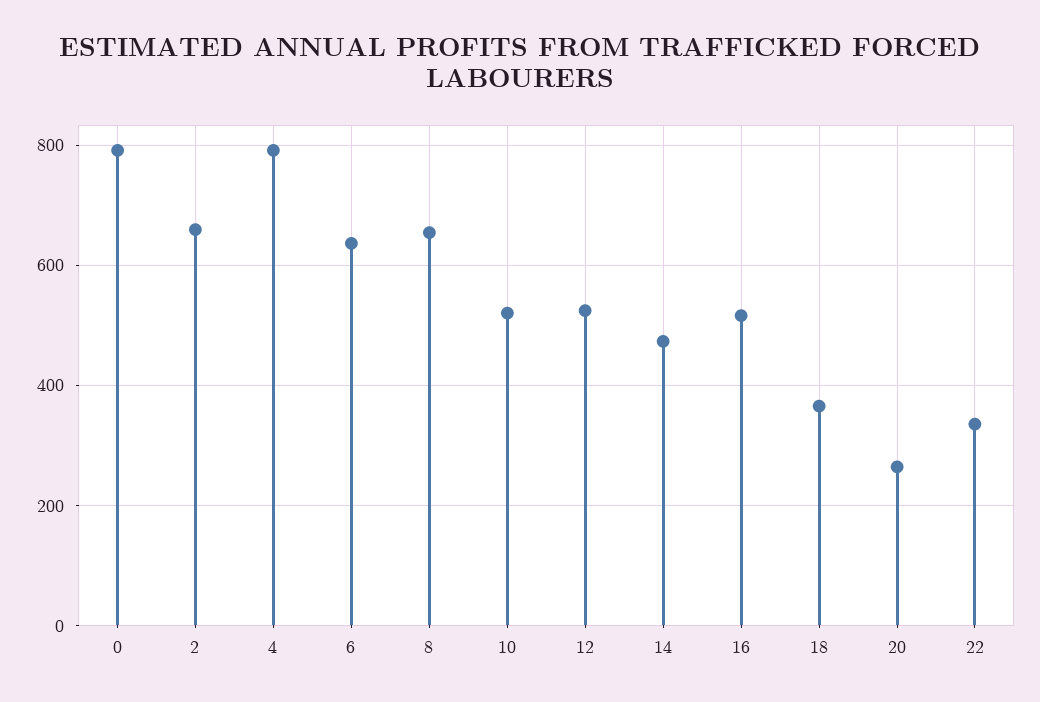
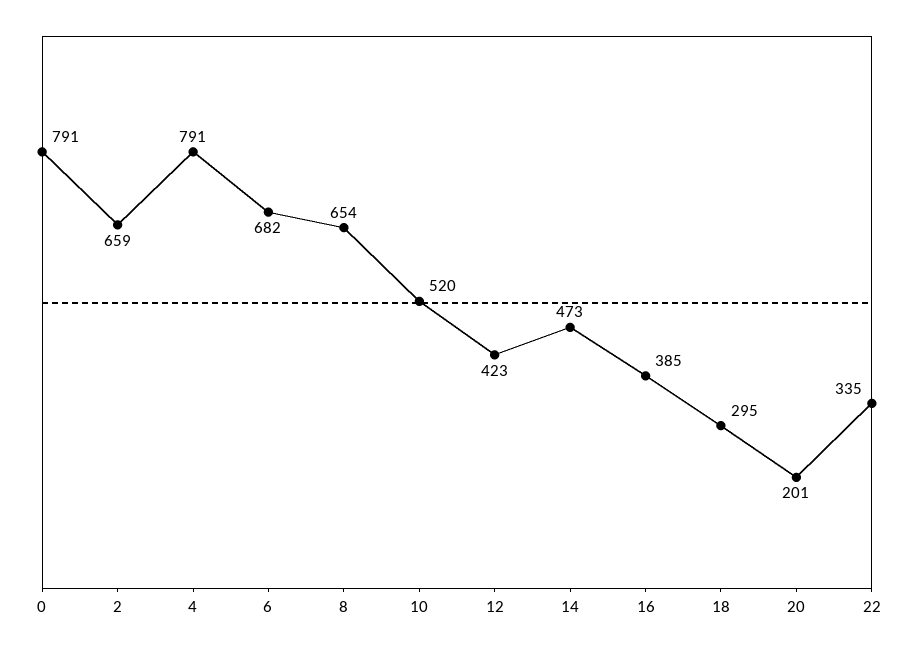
  {
    "0": 791,
    "2": 659,
    "4": 791,
-   "6": 640,
+   "6": 682,
    "8": 654,
    "10": 520,
-   "12": 520,
+   "12": 423,
    "14": 473,
-   "16": 520,
+   "16": 385,
-   "18": 360,
+   "18": 295,
-   "20": 260,
+   "20": 201,
    "22": 335
  }

